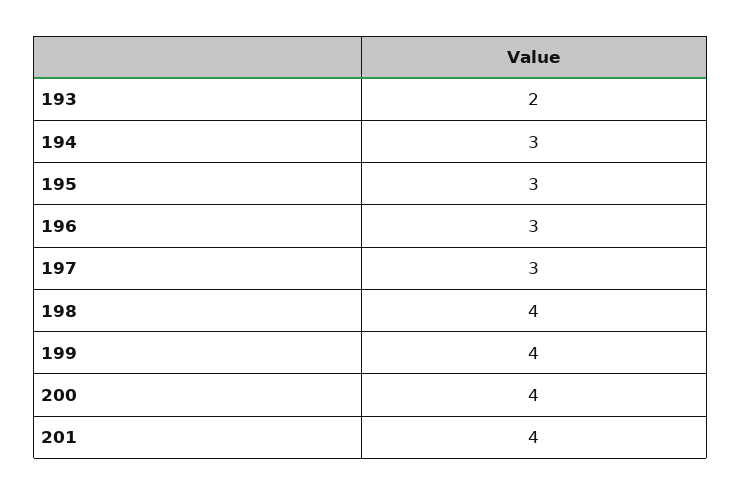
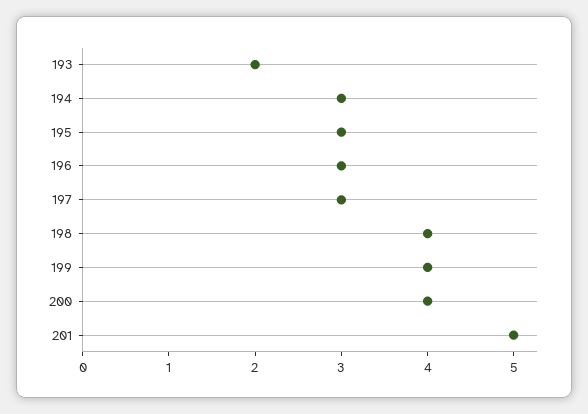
  {
    "193": 2,
    "194": 3,
    "195": 3,
    "196": 3,
    "197": 3,
    "198": 4,
    "199": 4,
    "200": 4,
-   "201": 4
+   "201": 5
  }

